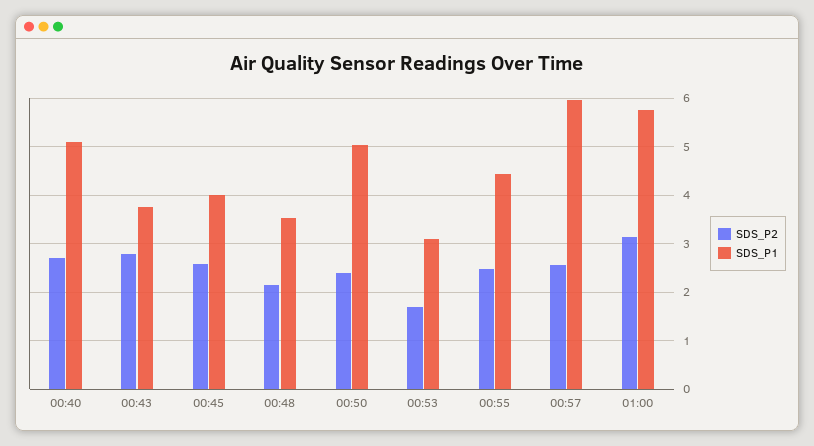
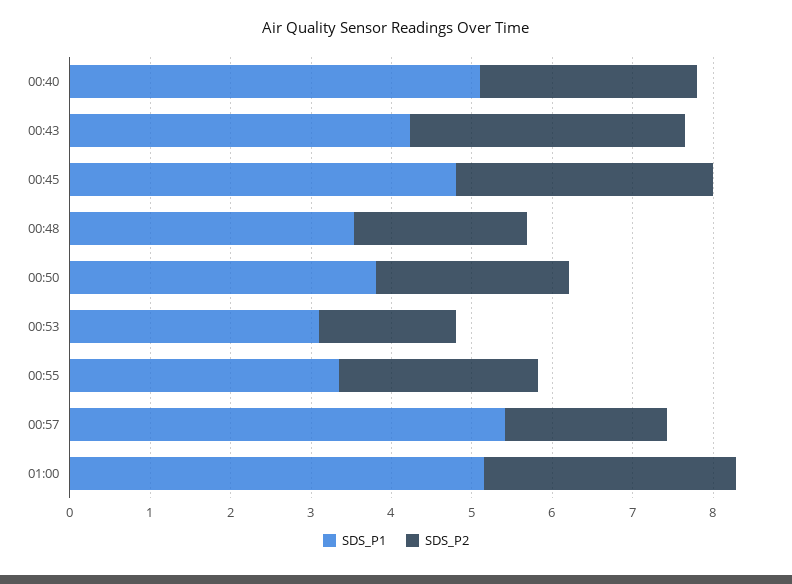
  {
    "SDS_P2": {
      "00:40": 2.8,
-     "00:43": 2.8,
+     "00:43": 3.4,
-     "00:45": 2.6,
+     "00:45": 3.2,
      "00:48": 2.2,
      "00:50": 2.4,
      "00:53": 1.8,
      "00:55": 2.4,
-     "00:57": 2.6,
+     "00:57": 2,
      "01:00": 3.2
    },
    "SDS_P1": {
      "00:40": 5.2,
-     "00:43": 3.8,
+     "00:43": 4.2,
-     "00:45": 4,
+     "00:45": 4.8,
      "00:48": 3.6,
-     "00:50": 5,
+     "00:50": 3.8,
      "00:53": 3.2,
-     "00:55": 4.4,
+     "00:55": 3.4,
-     "00:57": 6,
+     "00:57": 5.4,
-     "01:00": 5.8
+     "01:00": 5.2
    }
  }

